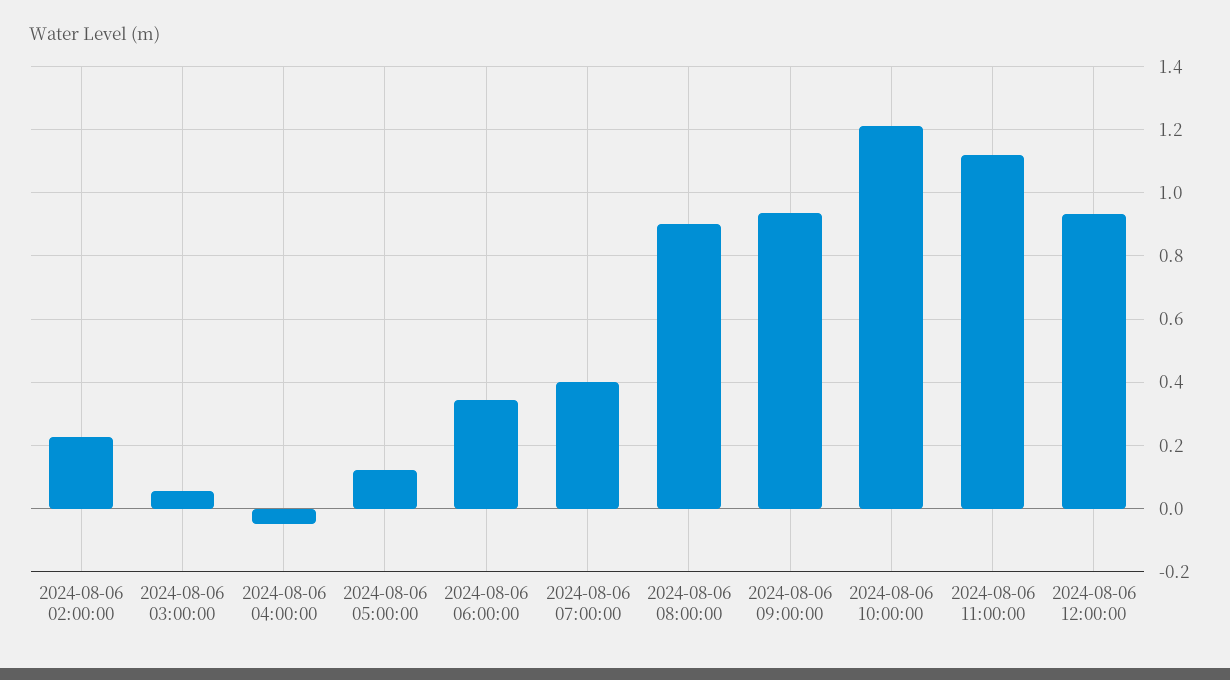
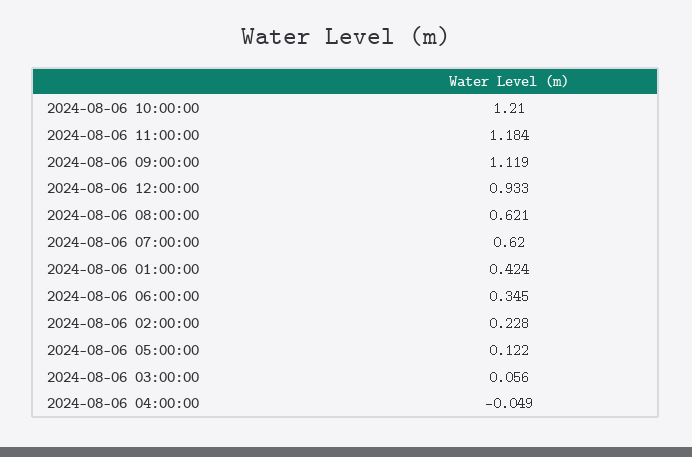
  {
    "2024-08-06 02:00:00": 0.228,
    "2024-08-06 03:00:00": 0.056,
    "2024-08-06 04:00:00": -0.049,
    "2024-08-06 05:00:00": 0.122,
    "2024-08-06 06:00:00": 0.345,
-   "2024-08-06 07:00:00": 0.4,
+   "2024-08-06 07:00:00": 0.62,
-   "2024-08-06 08:00:00": 0.9,
+   "2024-08-06 08:00:00": 0.621,
-   "2024-08-06 09:00:00": 0.94,
+   "2024-08-06 09:00:00": 1.119,
    "2024-08-06 10:00:00": 1.21,
-   "2024-08-06 11:00:00": 1.12,
+   "2024-08-06 11:00:00": 1.184,
-   "2024-08-06 12:00:00": 0.933
+   "2024-08-06 12:00:00": 0.933,
+   "2024-08-06 01:00:00": 0.424
  }

